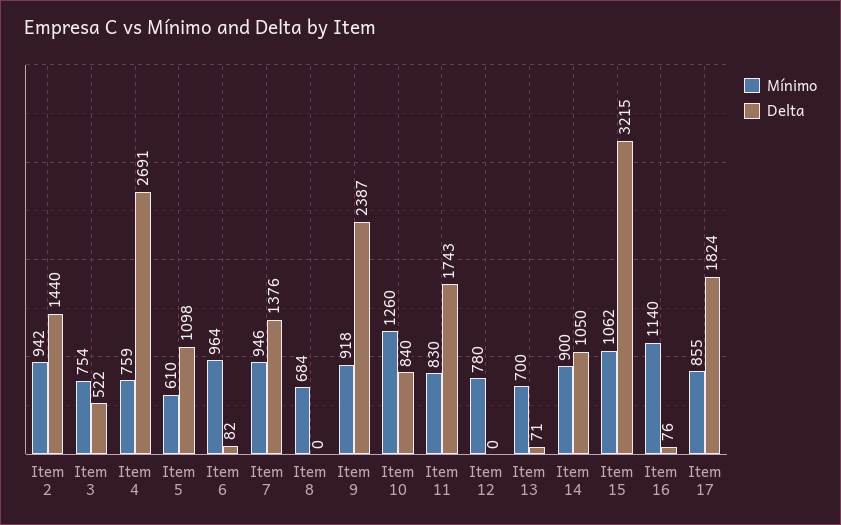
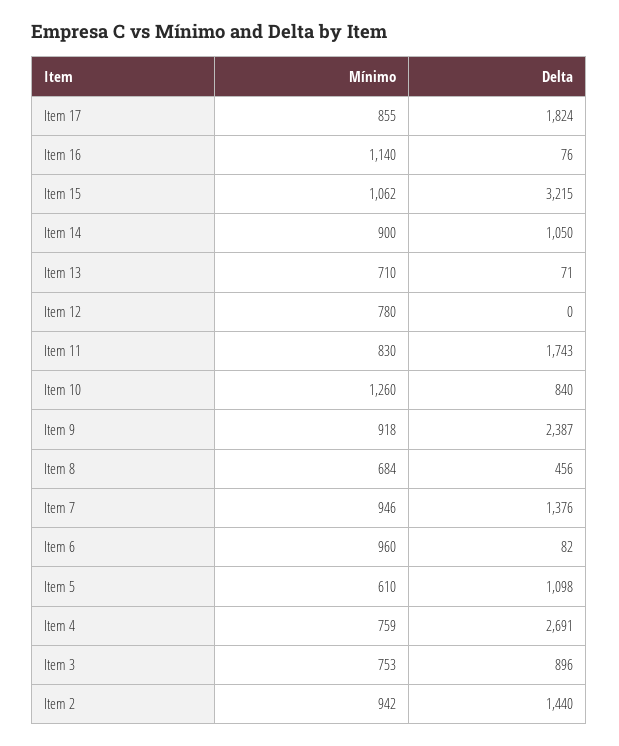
  {
    "Mínimo": {
      "Item 2": 942,
-     "Item 3": 754,
+     "Item 3": 753,
      "Item 4": 759,
      "Item 5": 610,
-     "Item 6": 964,
+     "Item 6": 960,
      "Item 7": 946,
      "Item 8": 684,
      "Item 9": 918,
      "Item 10": 1260,
      "Item 11": 830,
      "Item 12": 780,
-     "Item 13": 700,
+     "Item 13": 710,
      "Item 14": 900,
      "Item 15": 1062,
      "Item 16": 1140,
      "Item 17": 855
    },
    "Delta": {
      "Item 2": 1440,
-     "Item 3": 522,
+     "Item 3": 896,
      "Item 4": 2691,
      "Item 5": 1098,
      "Item 6": 82,
      "Item 7": 1376,
-     "Item 8": 0,
+     "Item 8": 456,
      "Item 9": 2387,
      "Item 10": 840,
      "Item 11": 1743,
      "Item 12": 0,
      "Item 13": 71,
      "Item 14": 1050,
      "Item 15": 3215,
      "Item 16": 76,
      "Item 17": 1824
    }
  }

